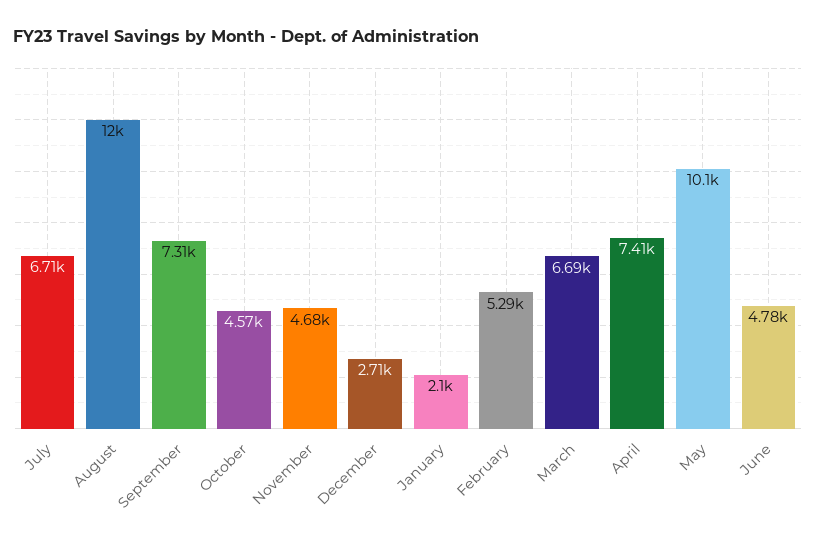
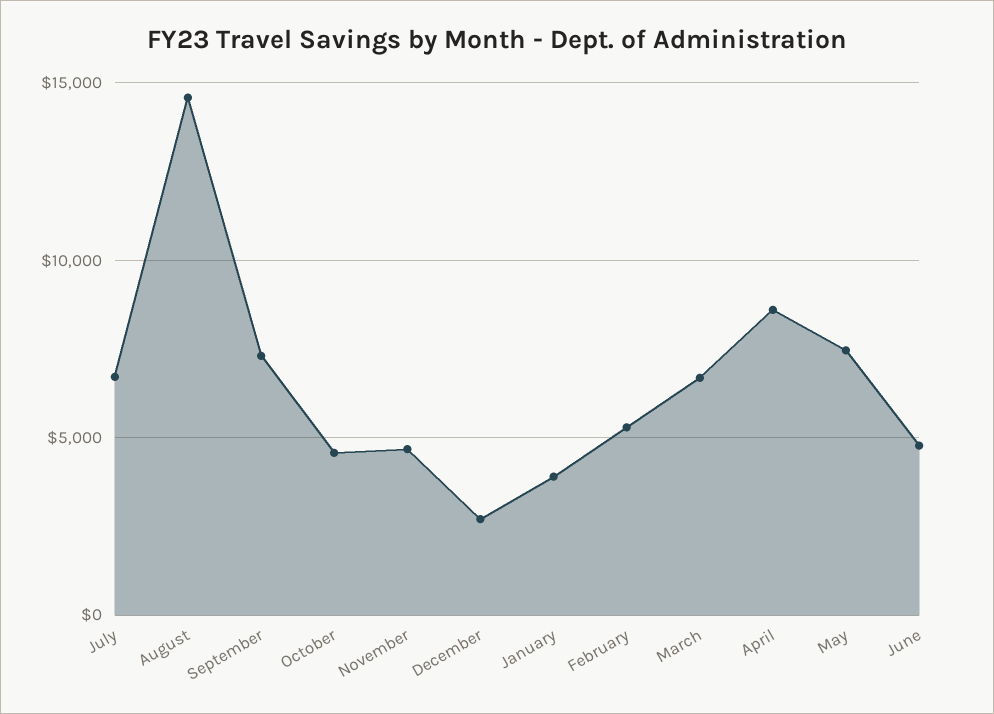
  {
    "July": 6710,
-   "August": 12000,
+   "August": 14500,
    "September": 7310,
    "October": 4570,
    "November": 4680,
    "December": 2710,
-   "January": 2100,
+   "January": 4000,
    "February": 5290,
    "March": 6690,
-   "April": 7410,
+   "April": 8500,
-   "May": 10100,
+   "May": 7500,
    "June": 4780
  }

